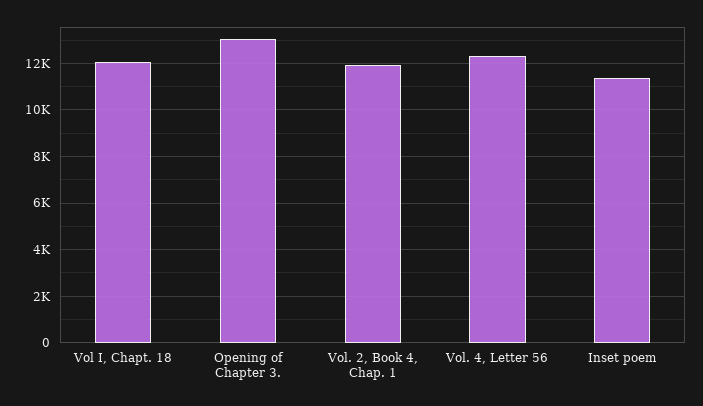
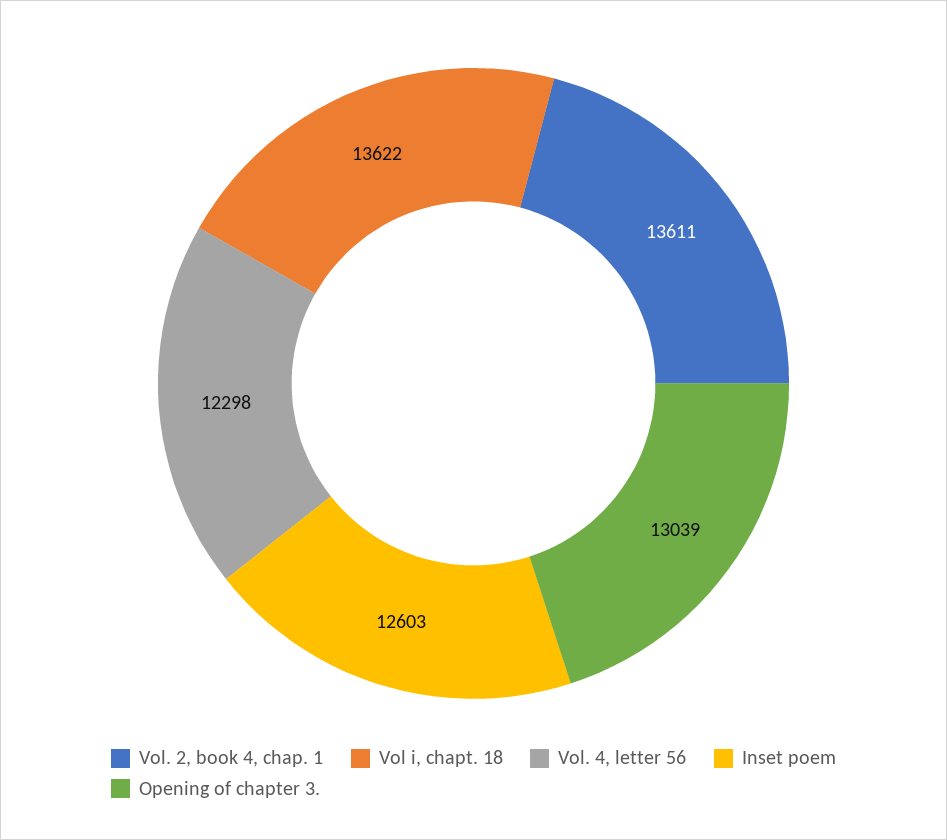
  {
-   "Vol I, Chapt. 18": 12000,
+   "Vol I, Chapt. 18": 13622,
    "Opening of Chapter 3.": 13039,
-   "Vol. 2, Book 4, Chap. 1": 12000,
+   "Vol. 2, Book 4, Chap. 1": 13611,
    "Vol. 4, Letter 56": 12298,
-   "Inset poem": 11500
+   "Inset poem": 12603
  }

